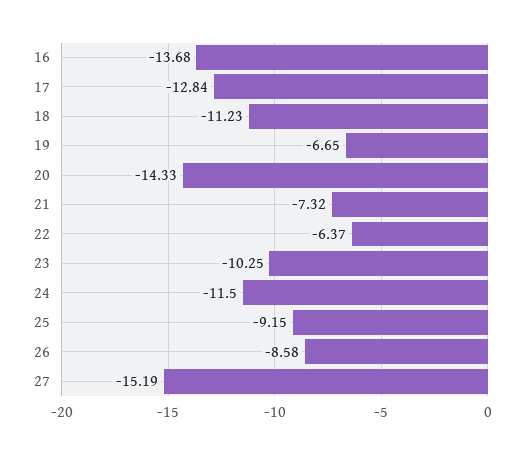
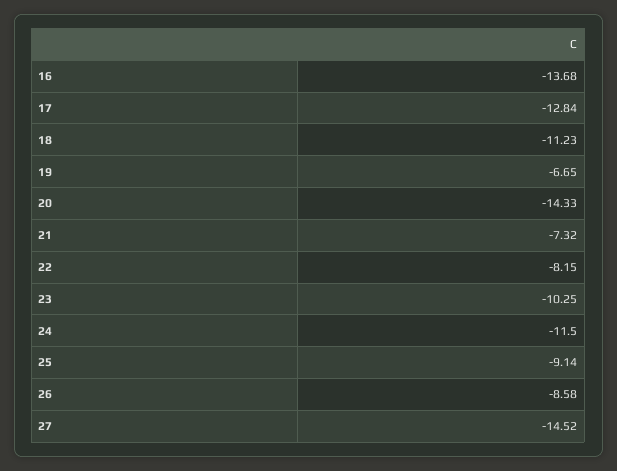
  {
    "16": -13.68,
    "17": -12.84,
    "18": -11.23,
    "19": -6.65,
    "20": -14.33,
    "21": -7.32,
-   "22": -6.37,
+   "22": -8.15,
    "23": -10.25,
    "24": -11.5,
-   "25": -9.15,
+   "25": -9.14,
    "26": -8.58,
-   "27": -15.19
+   "27": -14.52
  }

